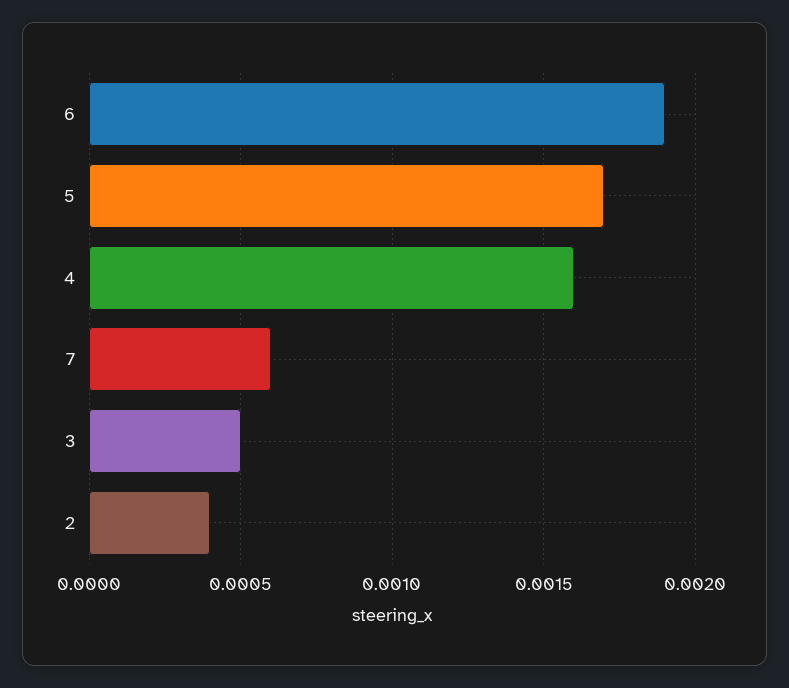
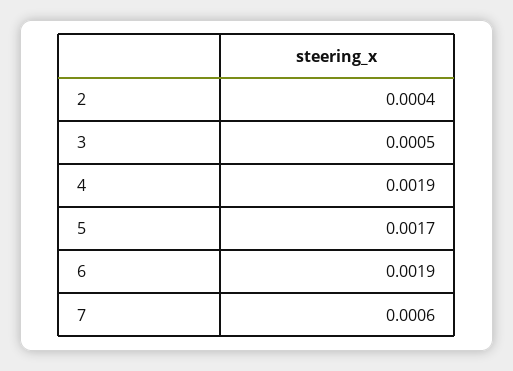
  {
    "6": 0.0019,
    "5": 0.0017,
-   "4": 0.0016,
+   "4": 0.0019,
    "7": 0.0006,
    "3": 0.0005,
    "2": 0.0004
  }

